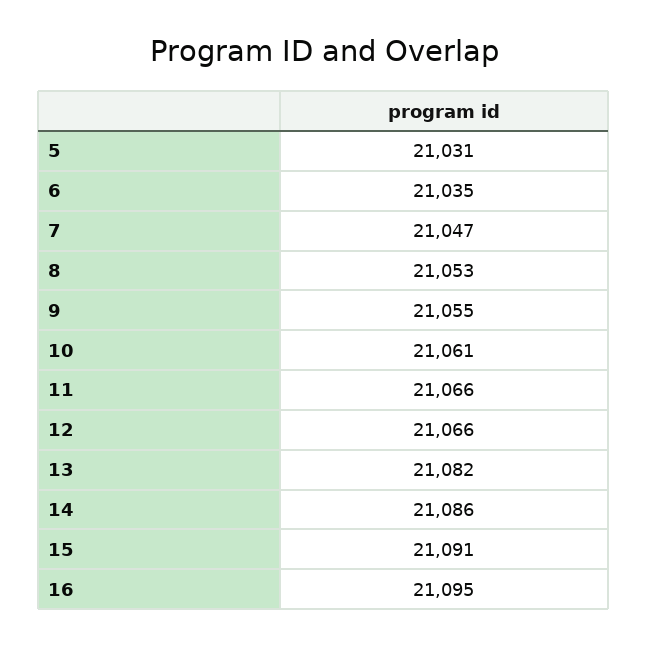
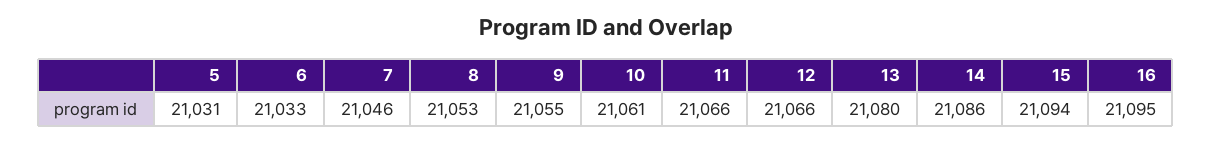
  {
    "5": 21031,
-   "6": 21035,
+   "6": 21033,
-   "7": 21047,
+   "7": 21046,
    "8": 21053,
    "9": 21055,
    "10": 21061,
    "11": 21066,
    "12": 21066,
-   "13": 21082,
+   "13": 21080,
    "14": 21086,
-   "15": 21091,
+   "15": 21094,
    "16": 21095
  }

